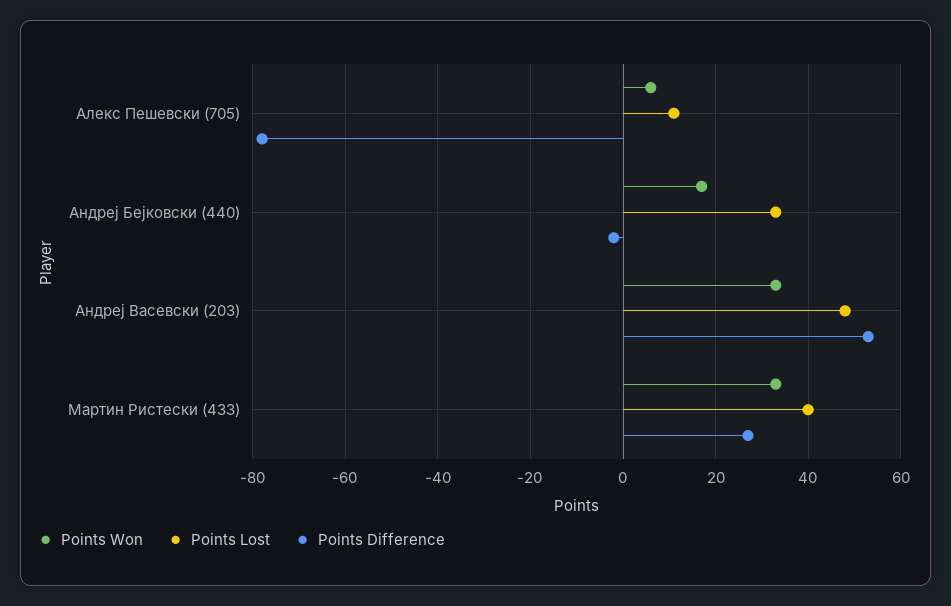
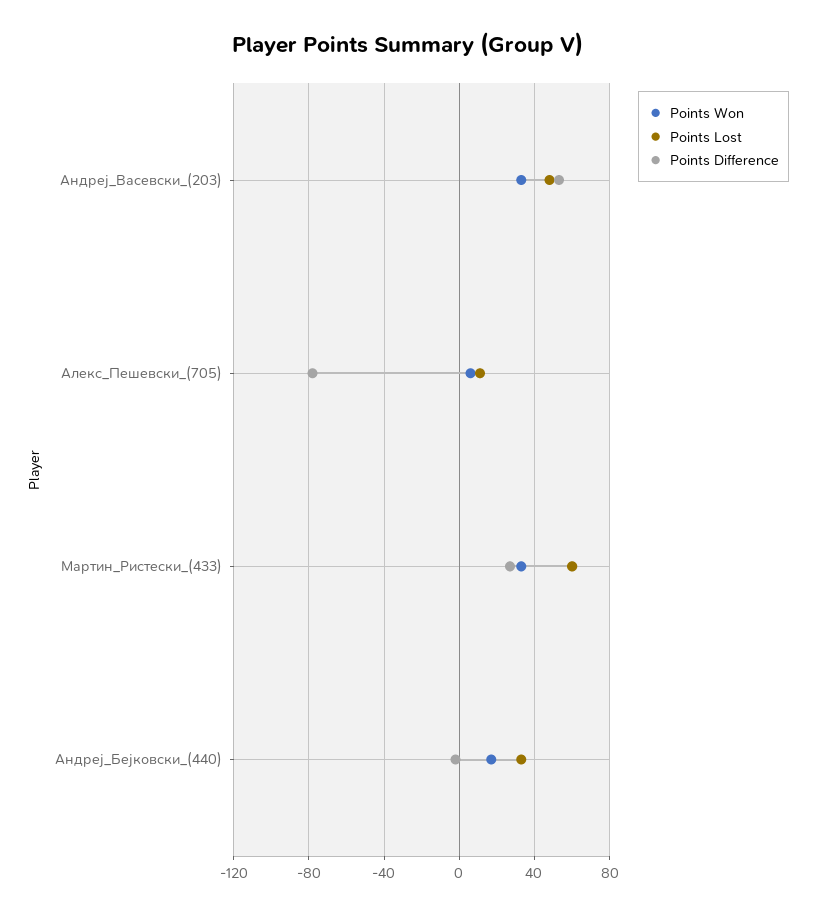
  {
    "Points Won": {
      "Алекс Пешевски (705)": 5,
      "Андреј Бејковски (440)": 15,
      "Андреј Васевски (203)": 35,
      "Мартин Ристески (433)": 35
    },
    "Points Lost": {
      "Алекс Пешевски (705)": 10,
      "Андреј Бејковски (440)": 35,
      "Андреј Васевски (203)": 50,
-     "Мартин Ристески (433)": 40
+     "Мартин Ристески (433)": 60
    },
    "Points Difference": {
      "Алекс Пешевски (705)": -80,
      "Андреј Бејковски (440)": 0,
      "Андреј Васевски (203)": 55,
      "Мартин Ристески (433)": 25
    }
  }

